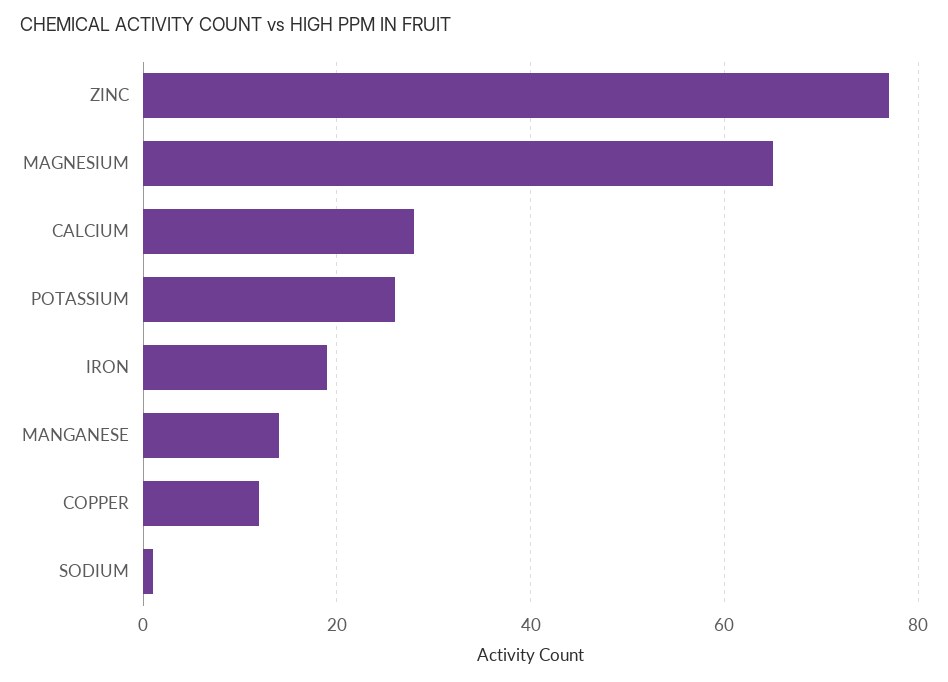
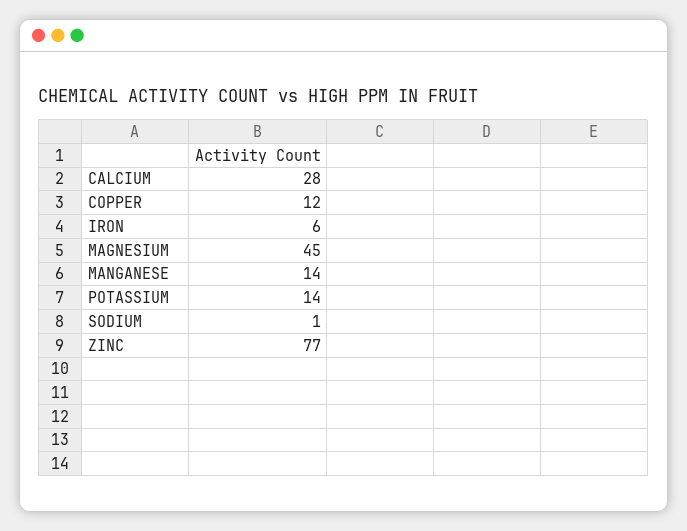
  {
    "ZINC": 77,
-   "MAGNESIUM": 65,
+   "MAGNESIUM": 45,
    "CALCIUM": 28,
-   "POTASSIUM": 25,
+   "POTASSIUM": 14,
-   "IRON": 20,
+   "IRON": 6,
    "MANGANESE": 14,
    "COPPER": 12,
    "SODIUM": 1
  }

